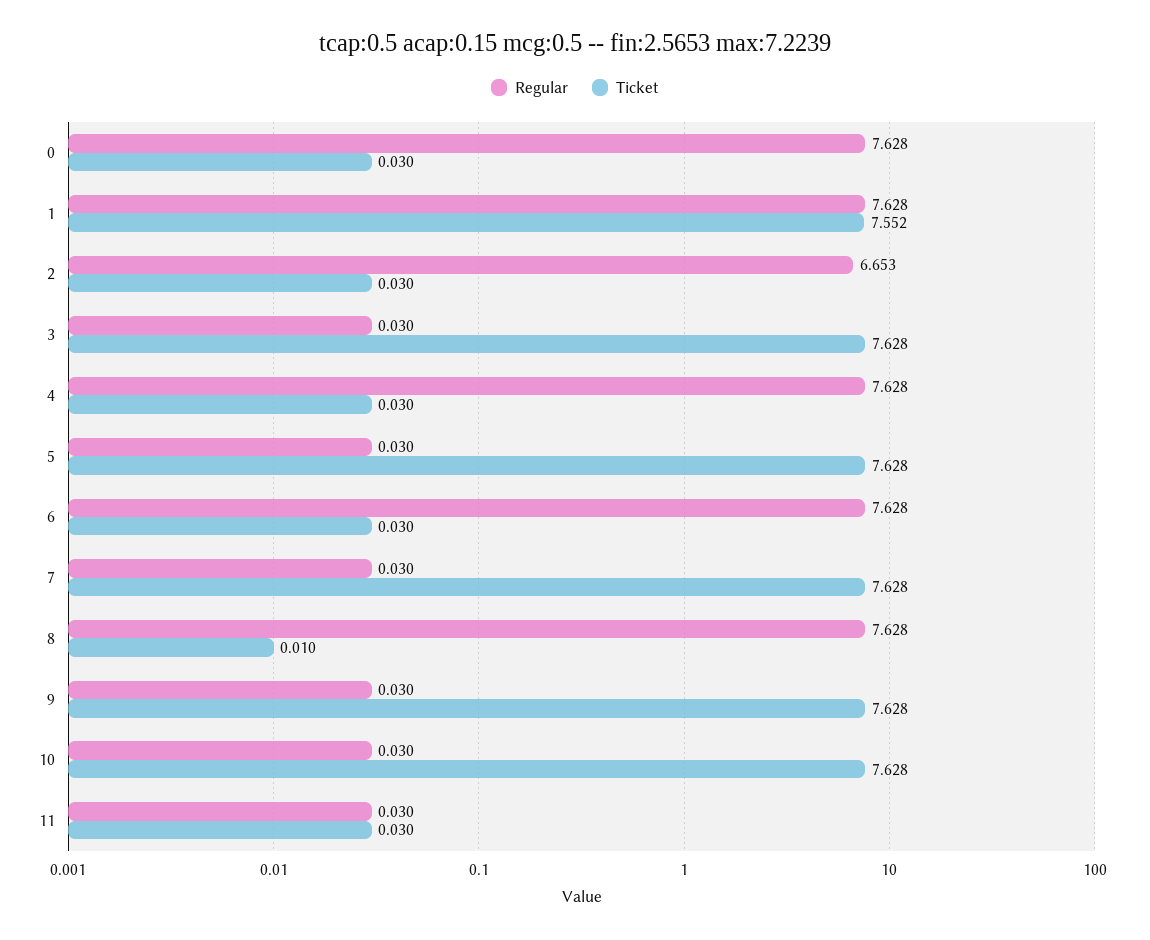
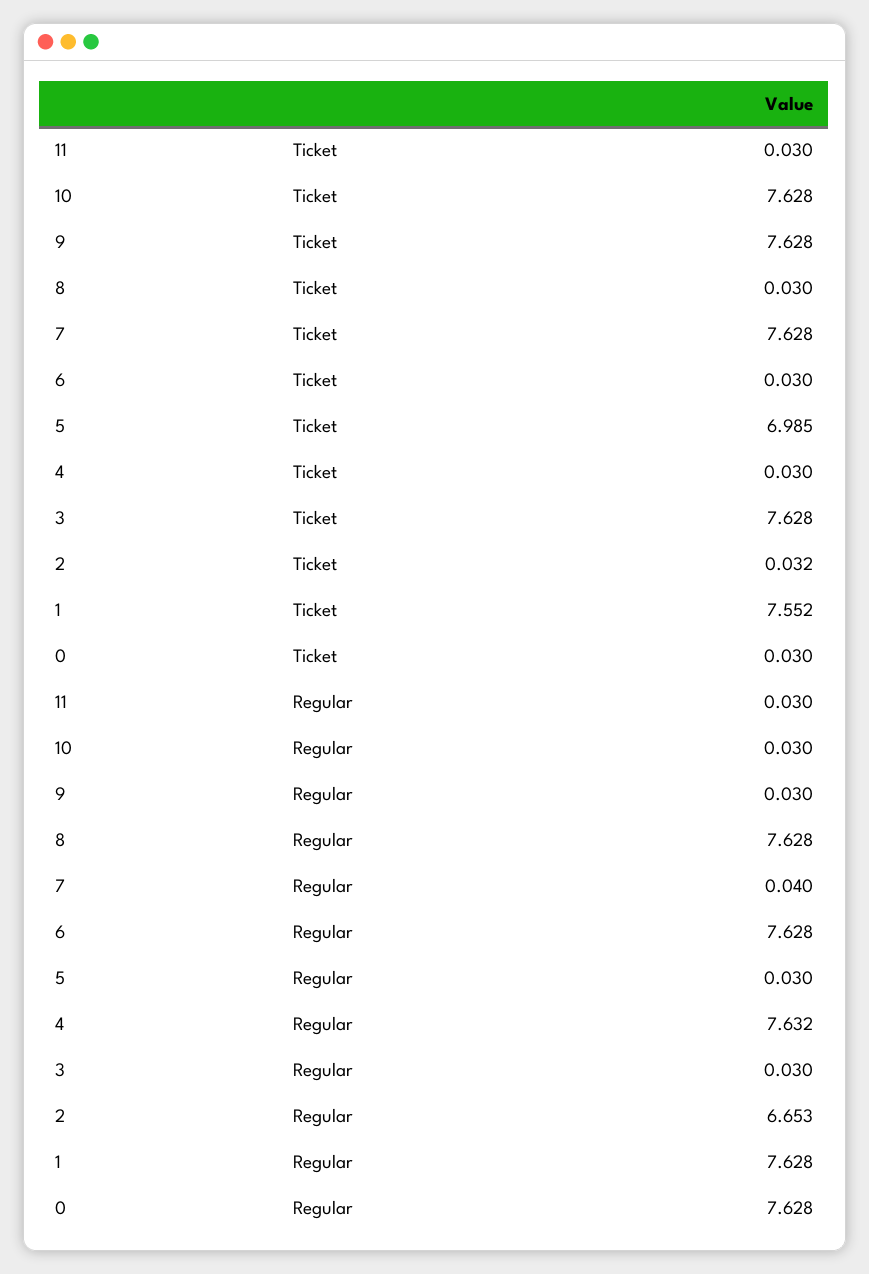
  {
    "Regular": {
      "0": 7.628,
      "1": 7.628,
      "2": 6.653,
      "3": 0.03,
-     "4": 7.628,
+     "4": 7.632,
      "5": 0.03,
      "6": 7.628,
-     "7": 0.03,
+     "7": 0.04,
      "8": 7.628,
      "9": 0.03,
      "10": 0.03,
      "11": 0.03
    },
    "Ticket": {
      "0": 0.03,
      "1": 7.552,
-     "2": 0.03,
+     "2": 0.032,
      "3": 7.628,
      "4": 0.03,
-     "5": 7.628,
+     "5": 6.985,
      "6": 0.03,
      "7": 7.628,
-     "8": 0.01,
+     "8": 0.03,
      "9": 7.628,
      "10": 7.628,
      "11": 0.03
    }
  }

